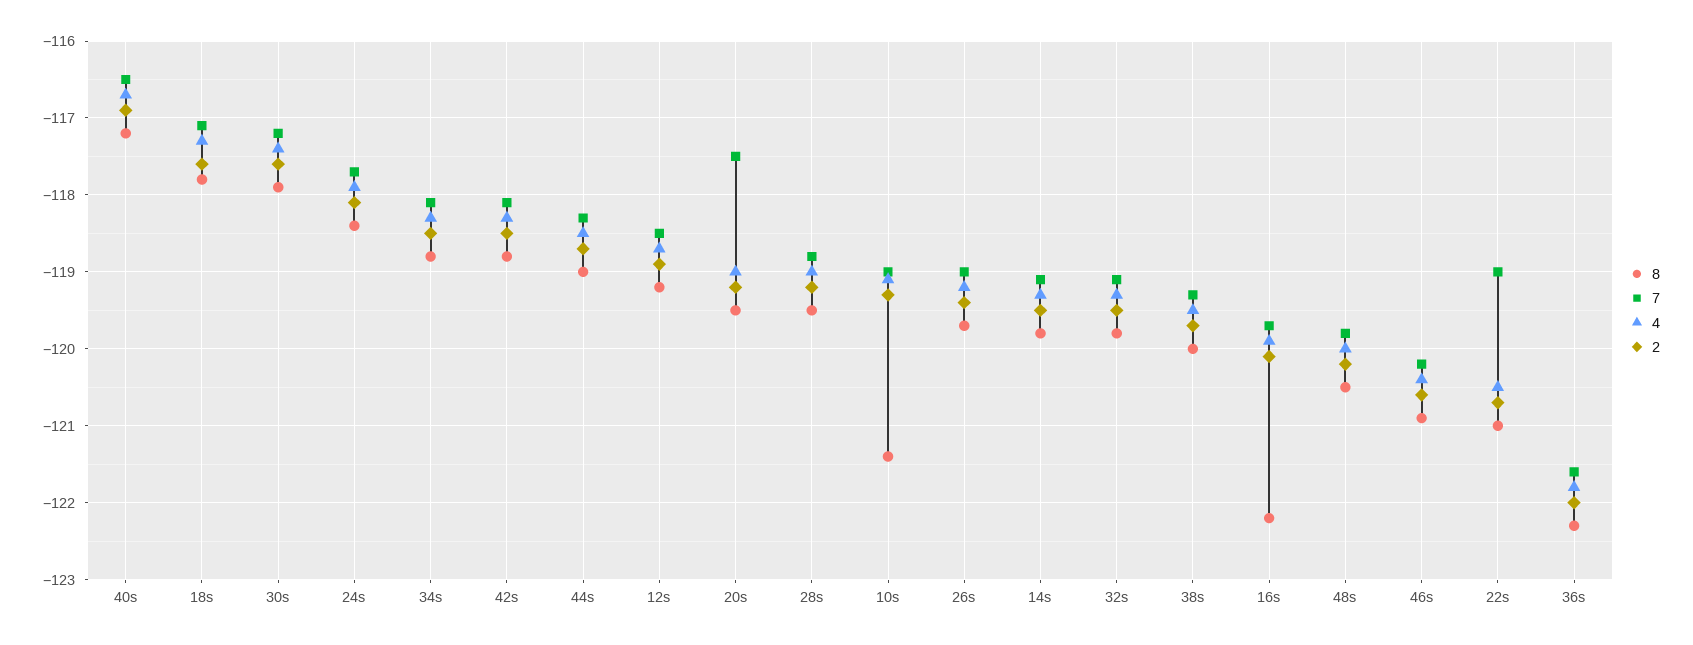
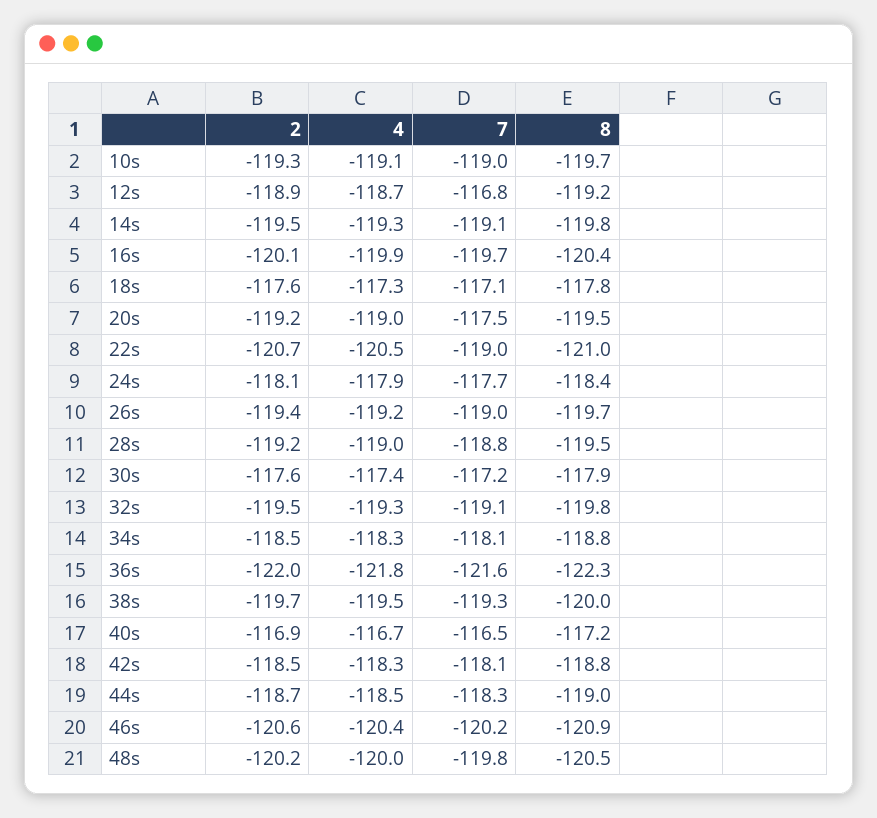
  {
    "8": {
      "40s": -117.2,
      "18s": -117.8,
      "30s": -117.9,
      "24s": -118.4,
      "34s": -118.8,
      "42s": -118.8,
      "44s": -119,
      "12s": -119.2,
      "20s": -119.5,
      "28s": -119.5,
-     "10s": -121.4,
+     "10s": -119.7,
      "26s": -119.7,
      "14s": -119.8,
      "32s": -119.8,
      "38s": -120,
-     "16s": -122.2,
+     "16s": -120.4,
      "48s": -120.5,
      "46s": -120.9,
      "22s": -121,
      "36s": -122.3
    },
    "7": {
      "40s": -116.5,
      "18s": -117.1,
      "30s": -117.2,
      "24s": -117.7,
      "34s": -118.1,
      "42s": -118.1,
      "44s": -118.3,
-     "12s": -118.5,
+     "12s": -116.8,
      "20s": -117.5,
      "28s": -118.8,
      "10s": -119,
      "26s": -119,
      "14s": -119.1,
      "32s": -119.1,
      "38s": -119.3,
      "16s": -119.7,
      "48s": -119.8,
      "46s": -120.2,
      "22s": -119,
      "36s": -121.6
    },
    "4": {
      "40s": -116.7,
      "18s": -117.3,
      "30s": -117.4,
      "24s": -117.9,
      "34s": -118.3,
      "42s": -118.3,
      "44s": -118.5,
      "12s": -118.7,
      "20s": -119,
      "28s": -119,
      "10s": -119.1,
      "26s": -119.2,
      "14s": -119.3,
      "32s": -119.3,
      "38s": -119.5,
      "16s": -119.9,
      "48s": -120,
      "46s": -120.4,
      "22s": -120.5,
      "36s": -121.8
    },
    "2": {
      "40s": -116.9,
      "18s": -117.6,
      "30s": -117.6,
      "24s": -118.1,
      "34s": -118.5,
      "42s": -118.5,
      "44s": -118.7,
      "12s": -118.9,
      "20s": -119.2,
      "28s": -119.2,
      "10s": -119.3,
      "26s": -119.4,
      "14s": -119.5,
      "32s": -119.5,
      "38s": -119.7,
      "16s": -120.1,
      "48s": -120.2,
      "46s": -120.6,
      "22s": -120.7,
      "36s": -122
    }
  }

